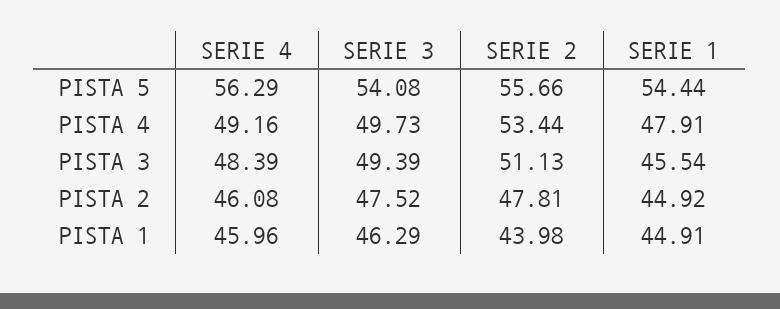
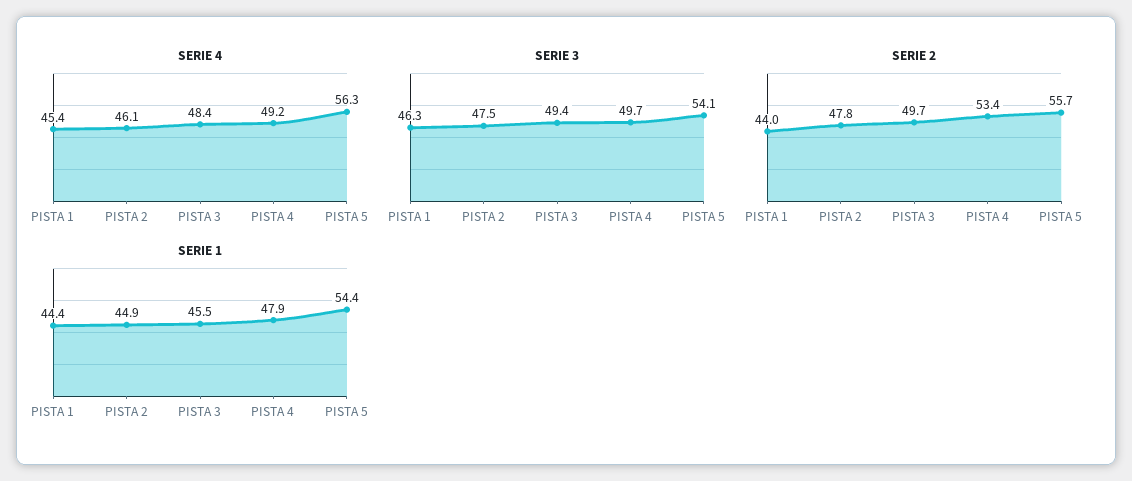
  {
    "SERIE 4": {
      "PISTA 5": 56.29,
      "PISTA 4": 49.16,
      "PISTA 3": 48.39,
      "PISTA 2": 46.08,
-     "PISTA 1": 45.96
+     "PISTA 1": 45.4
    },
    "SERIE 3": {
      "PISTA 5": 54.08,
      "PISTA 4": 49.73,
      "PISTA 3": 49.39,
      "PISTA 2": 47.52,
      "PISTA 1": 46.29
    },
    "SERIE 2": {
      "PISTA 5": 55.66,
      "PISTA 4": 53.44,
-     "PISTA 3": 51.13,
+     "PISTA 3": 49.7,
      "PISTA 2": 47.81,
      "PISTA 1": 43.98
    },
    "SERIE 1": {
      "PISTA 5": 54.44,
      "PISTA 4": 47.91,
      "PISTA 3": 45.54,
      "PISTA 2": 44.92,
-     "PISTA 1": 44.91
+     "PISTA 1": 44.4
    }
  }

